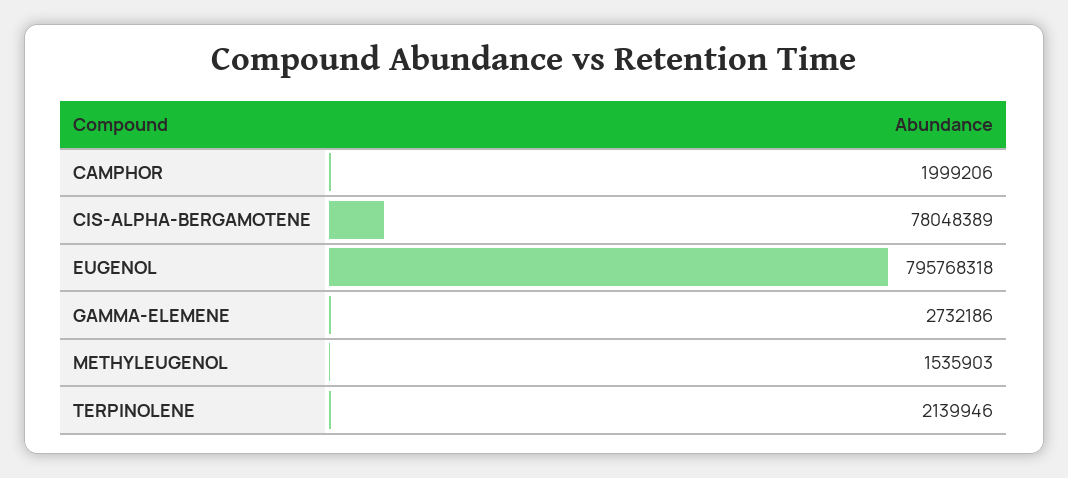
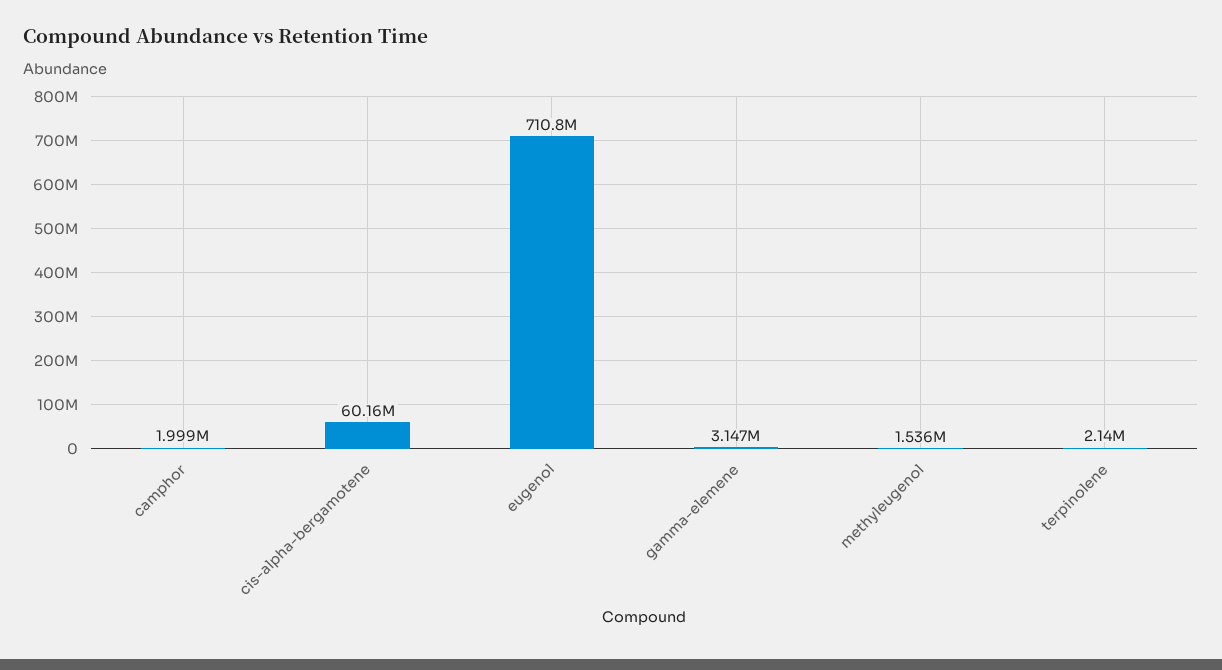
  {
    "CAMPHOR": 1999206,
-   "CIS-ALPHA-BERGAMOTENE": 78048389,
+   "CIS-ALPHA-BERGAMOTENE": 60160000,
-   "EUGENOL": 795768318,
+   "EUGENOL": 710800000,
-   "GAMMA-ELEMENE": 2732186,
+   "GAMMA-ELEMENE": 3147000,
    "METHYLEUGENOL": 1535903,
    "TERPINOLENE": 2139946
  }

